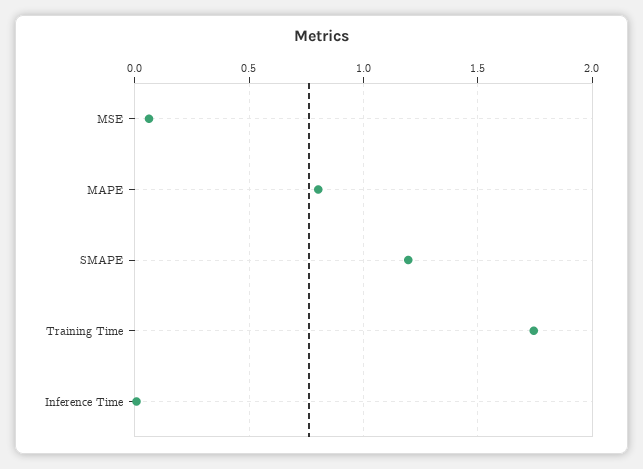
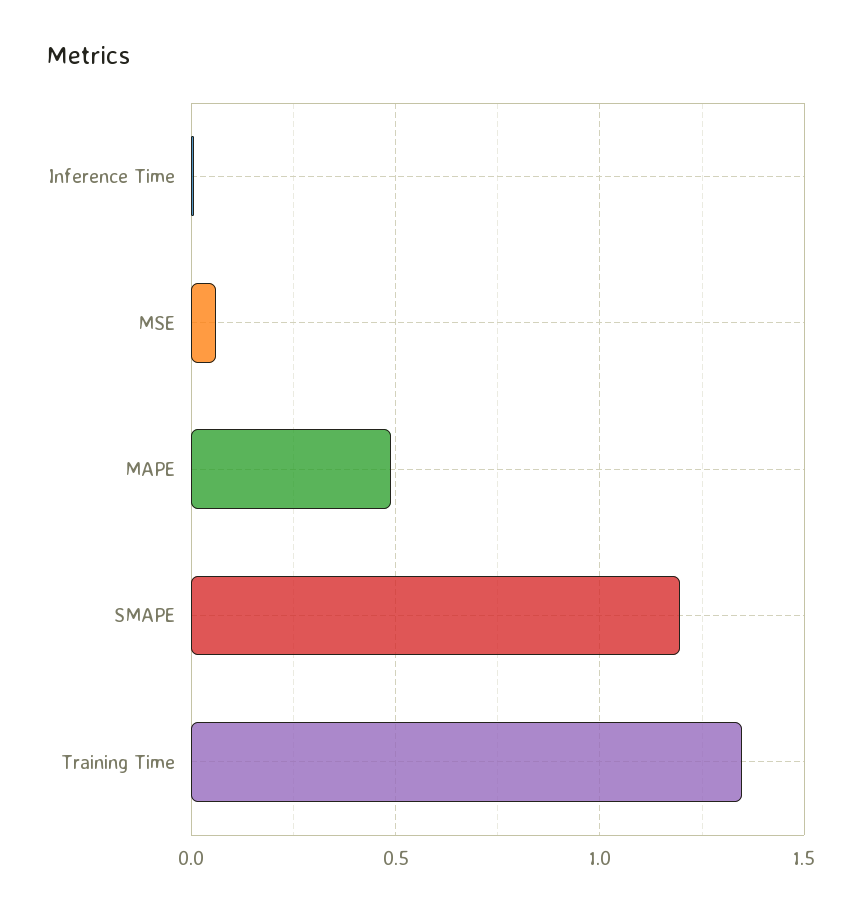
  {
    "MSE": 0.05,
-   "MAPE": 0.8,
+   "MAPE": 0.5,
    "SMAPE": 1.2,
-   "Training Time": 1.75,
+   "Training Time": 1.35,
    "Inference Time": 0
  }

